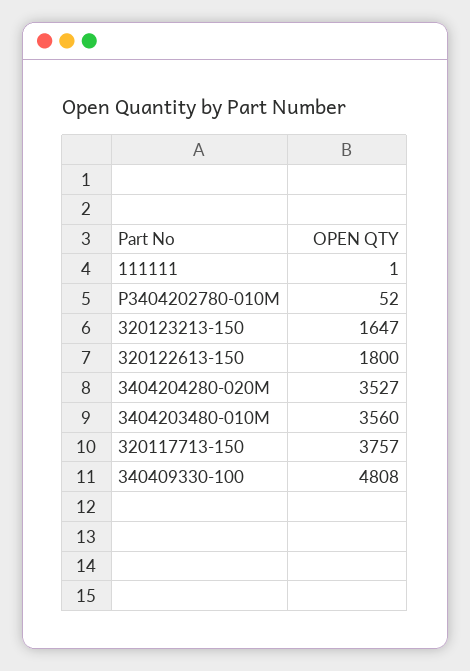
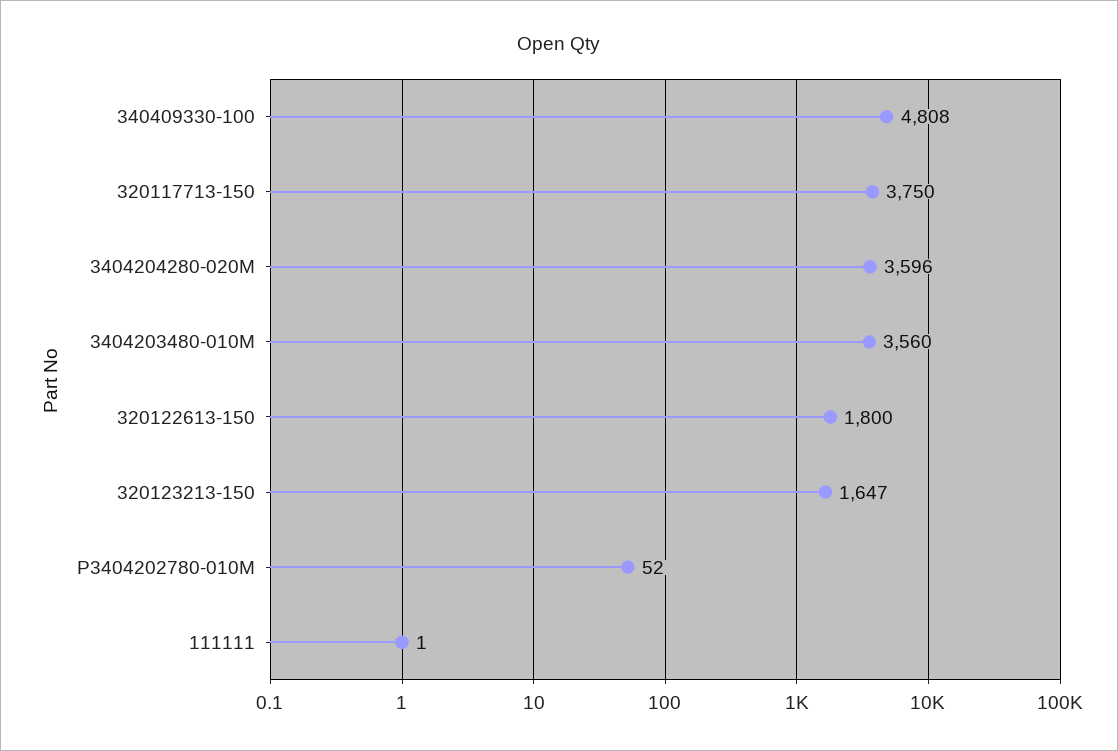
  {
    "111111": 1,
    "P3404202780-010M": 52,
    "320123213-150": 1647,
    "320122613-150": 1800,
-   "3404204280-020M": 3527,
+   "3404204280-020M": 3596,
    "3404203480-010M": 3560,
-   "320117713-150": 3757,
+   "320117713-150": 3750,
    "340409330-100": 4808
  }

